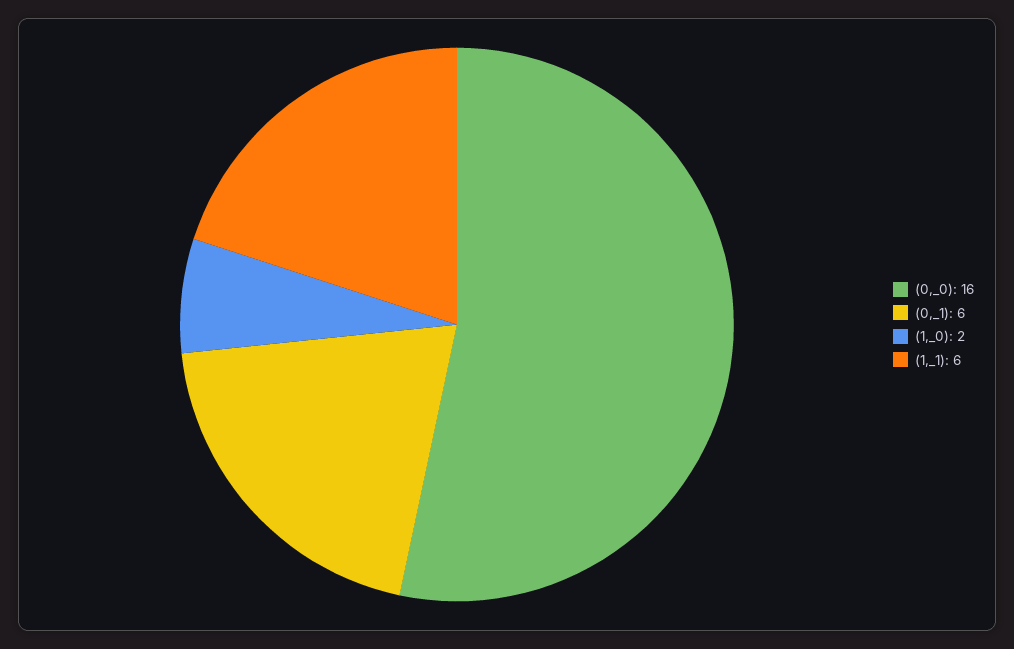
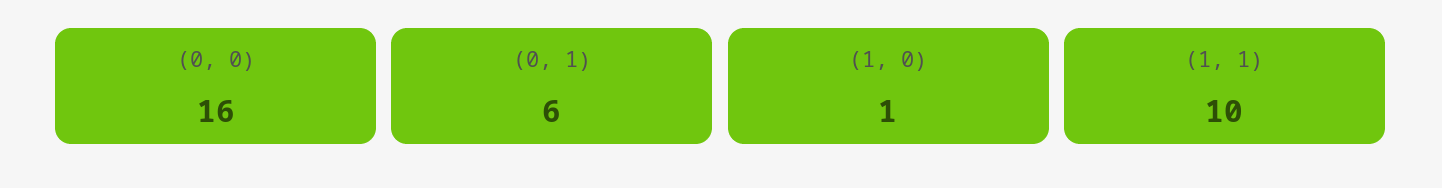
  {
    "(0,_0)": 16,
    "(0,_1)": 6,
-   "(1,_0)": 2,
+   "(1,_0)": 1,
-   "(1,_1)": 6
+   "(1,_1)": 10
  }

